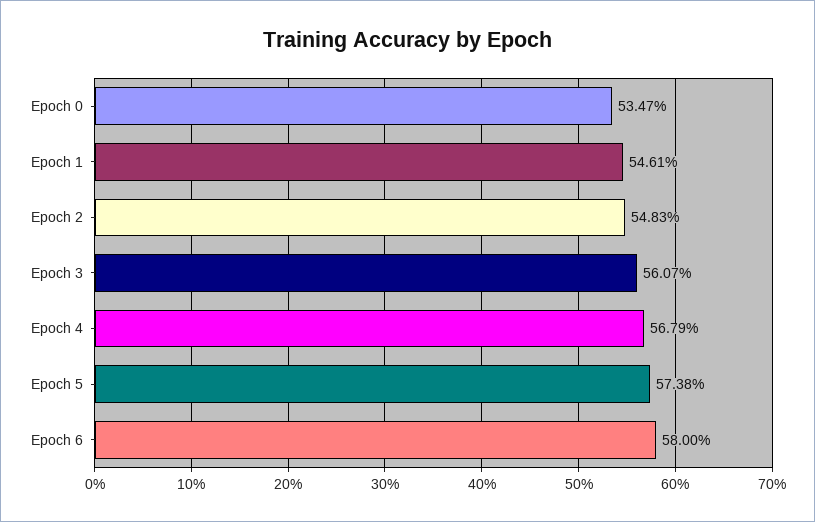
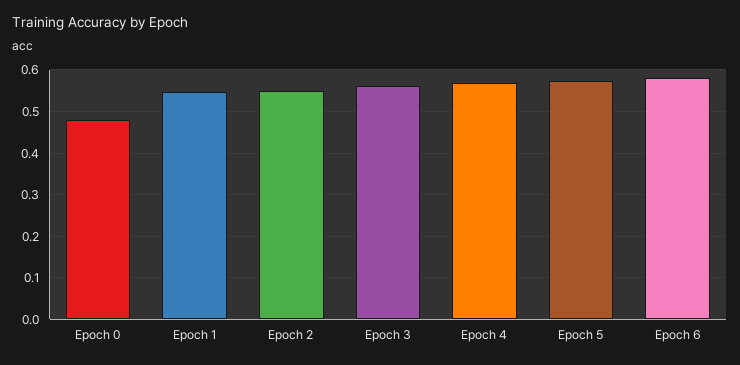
  {
-   "Epoch 0": 0.5347,
+   "Epoch 0": 0.48,
    "Epoch 1": 0.5461,
    "Epoch 2": 0.5483,
    "Epoch 3": 0.5607,
    "Epoch 4": 0.5679,
    "Epoch 5": 0.5738,
    "Epoch 6": 0.58
  }

